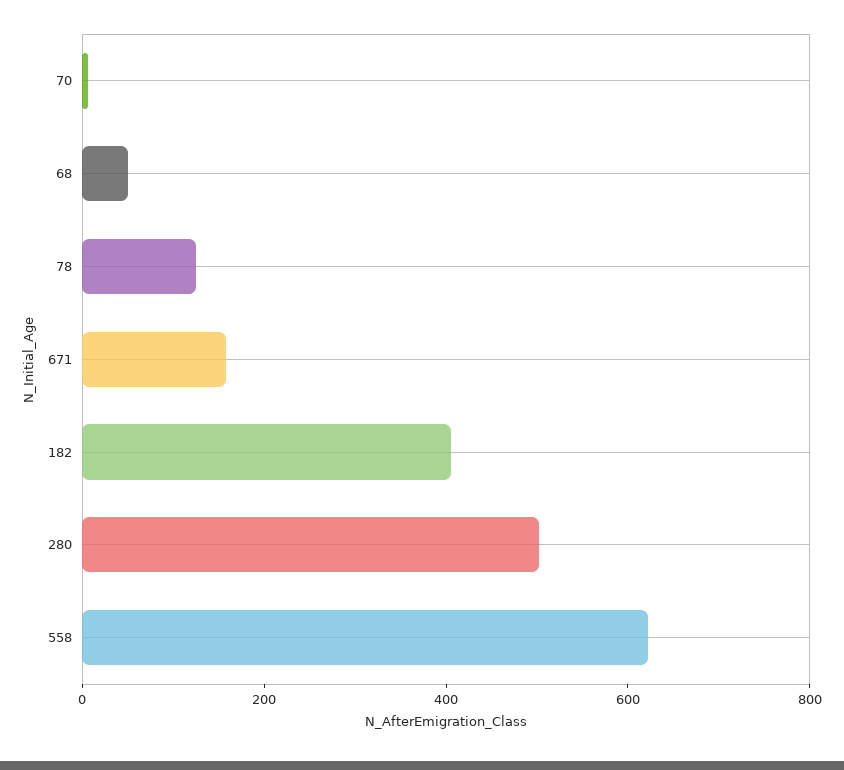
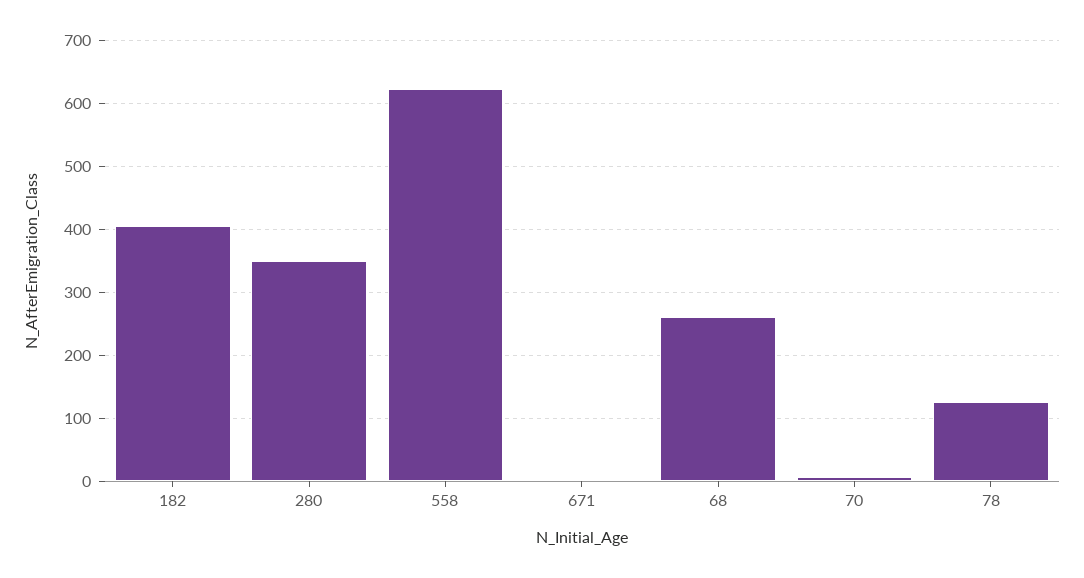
  {
    "70": 10,
-   "68": 50,
+   "68": 260,
    "78": 130,
-   "671": 150,
+   "671": 0,
    "182": 410,
-   "280": 500,
+   "280": 350,
    "558": 620
  }

